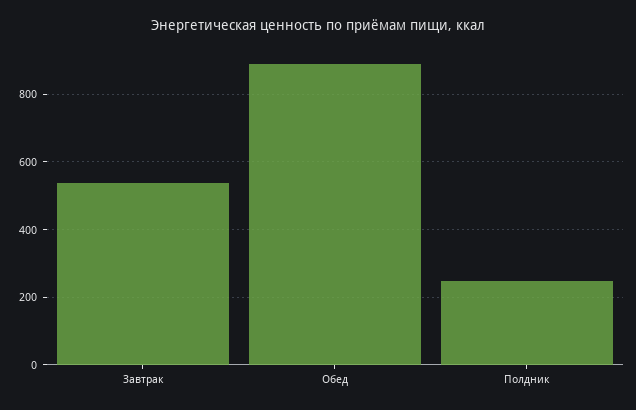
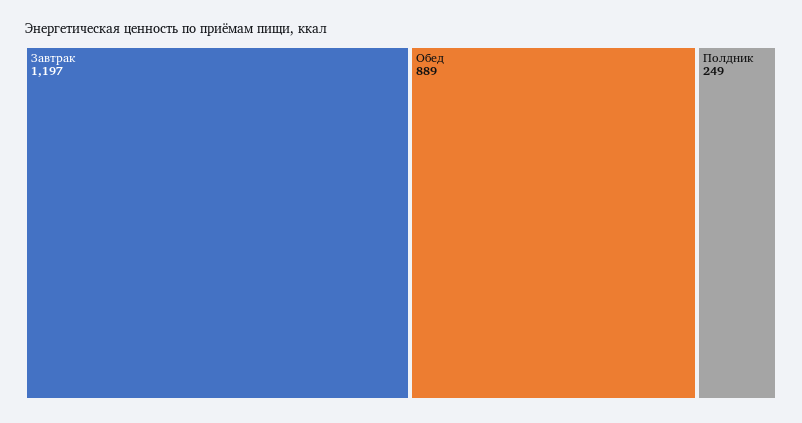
  {
-   "Завтрак": 540,
+   "Завтрак": 1197,
    "Обед": 889,
    "Полдник": 249
  }

